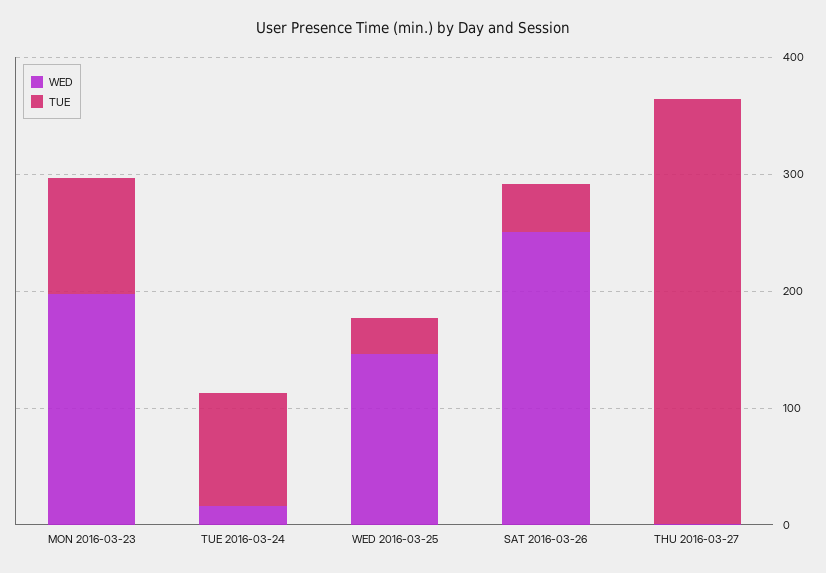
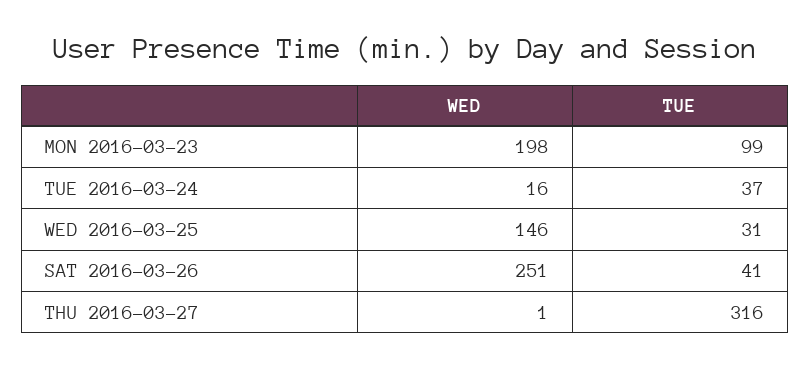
  {
    "WED": {
      "MON 2016-03-23": 198,
      "TUE 2016-03-24": 16,
      "WED 2016-03-25": 146,
      "SAT 2016-03-26": 251,
      "THU 2016-03-27": 1
    },
    "TUE": {
      "MON 2016-03-23": 99,
-     "TUE 2016-03-24": 100,
+     "TUE 2016-03-24": 37,
      "WED 2016-03-25": 31,
      "SAT 2016-03-26": 41,
-     "THU 2016-03-27": 360
+     "THU 2016-03-27": 316
    }
  }

